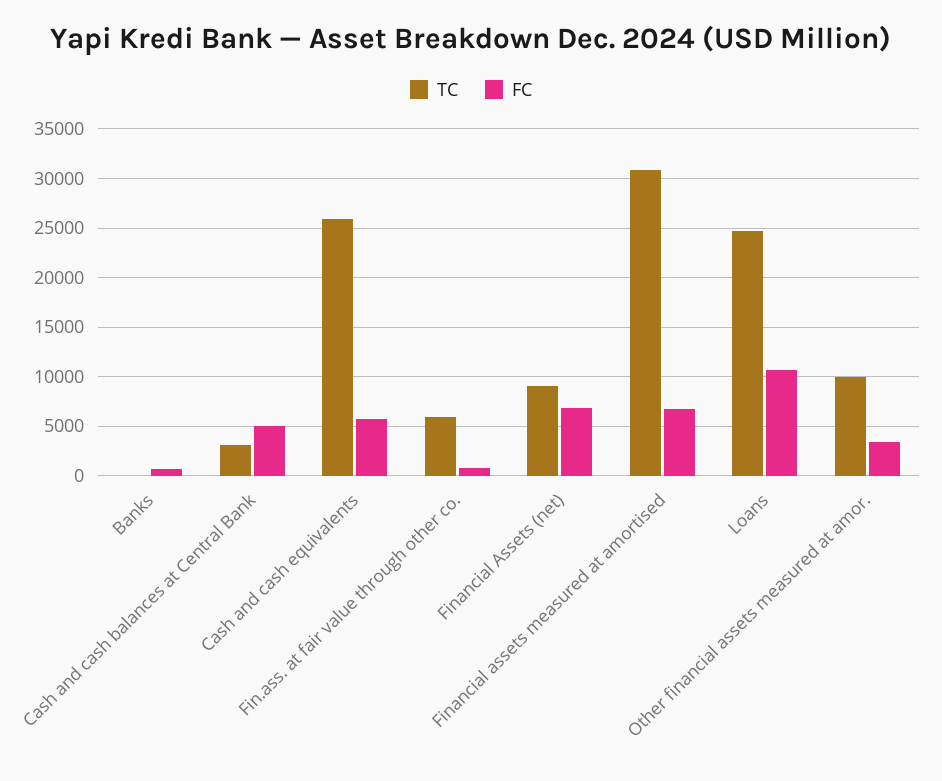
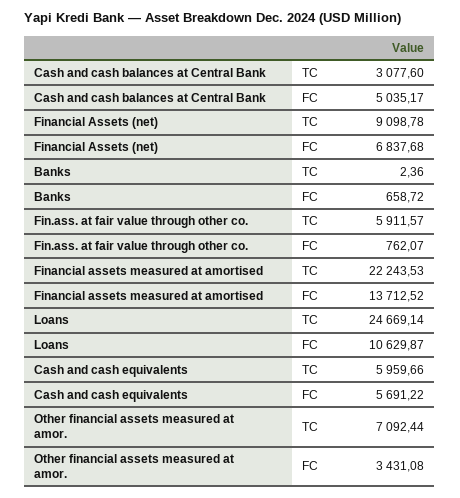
  {
    "TC": {
      "Banks": 2.36,
      "Cash and cash balances at Central Bank": 3077.6,
-     "Cash and cash equivalents": 26000,
+     "Cash and cash equivalents": 5959.66,
      "Fin.ass. at fair value through other co.": 5911.57,
      "Financial Assets (net)": 9098.78,
-     "Financial assets measured at amortised": 31000,
+     "Financial assets measured at amortised": 22243.53,
      "Loans": 24669.14,
-     "Other financial assets measured at amor.": 10000
+     "Other financial assets measured at amor.": 7092.44
    },
    "FC": {
      "Banks": 658.72,
      "Cash and cash balances at Central Bank": 5035.17,
      "Cash and cash equivalents": 5691.22,
      "Fin.ass. at fair value through other co.": 762.07,
      "Financial Assets (net)": 6837.68,
-     "Financial assets measured at amortised": 7000,
+     "Financial assets measured at amortised": 13712.52,
      "Loans": 10629.87,
      "Other financial assets measured at amor.": 3431.08
    }
  }

